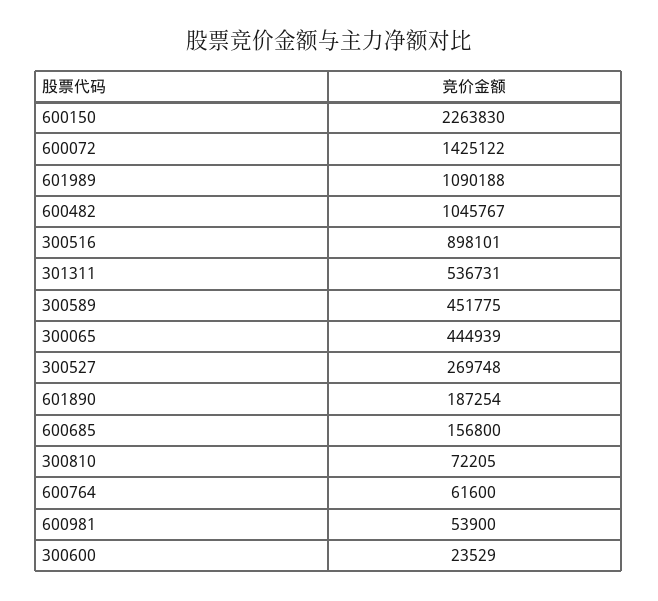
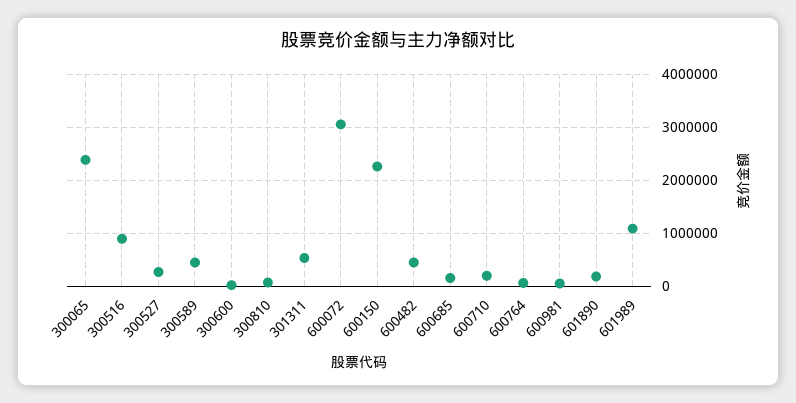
  {
    "600150": 2263830,
-   "600072": 1425122,
+   "600072": 3000000,
    "601989": 1090188,
-   "600482": 1045767,
+   "600482": 400000,
    "300516": 898101,
    "301311": 536731,
    "300589": 451775,
-   "300065": 444939,
+   "300065": 2400000,
    "300527": 269748,
    "601890": 187254,
    "600685": 156800,
    "300810": 72205,
    "600764": 61600,
    "600981": 53900,
-   "300600": 23529
+   "300600": 23529,
+   "600710": 200000
  }

